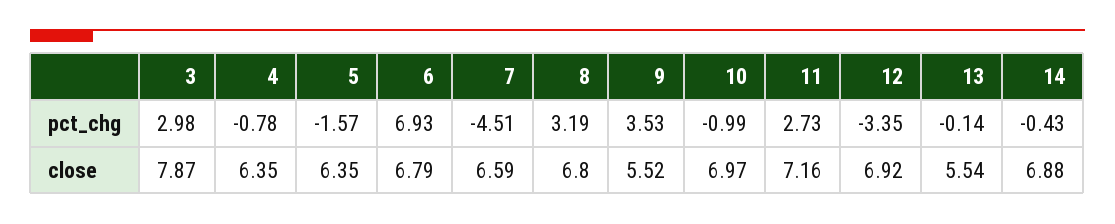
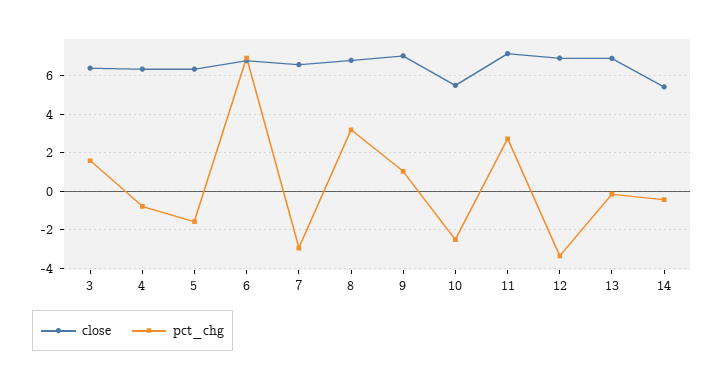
  {
    "pct_chg": {
-     "3": 2.98,
+     "3": 1.5,
      "4": -0.78,
      "5": -1.57,
      "6": 6.93,
-     "7": -4.51,
+     "7": -3,
      "8": 3.19,
-     "9": 3.53,
+     "9": 1,
-     "10": -0.99,
+     "10": -2.5,
      "11": 2.73,
      "12": -3.35,
      "13": -0.14,
      "14": -0.43
    },
    "close": {
-     "3": 7.87,
+     "3": 6.5,
      "4": 6.35,
      "5": 6.35,
      "6": 6.79,
      "7": 6.59,
      "8": 6.8,
-     "9": 5.52,
+     "9": 7,
-     "10": 6.97,
+     "10": 5.5,
      "11": 7.16,
      "12": 6.92,
-     "13": 5.54,
+     "13": 7,
-     "14": 6.88
+     "14": 5.5
    }
  }

